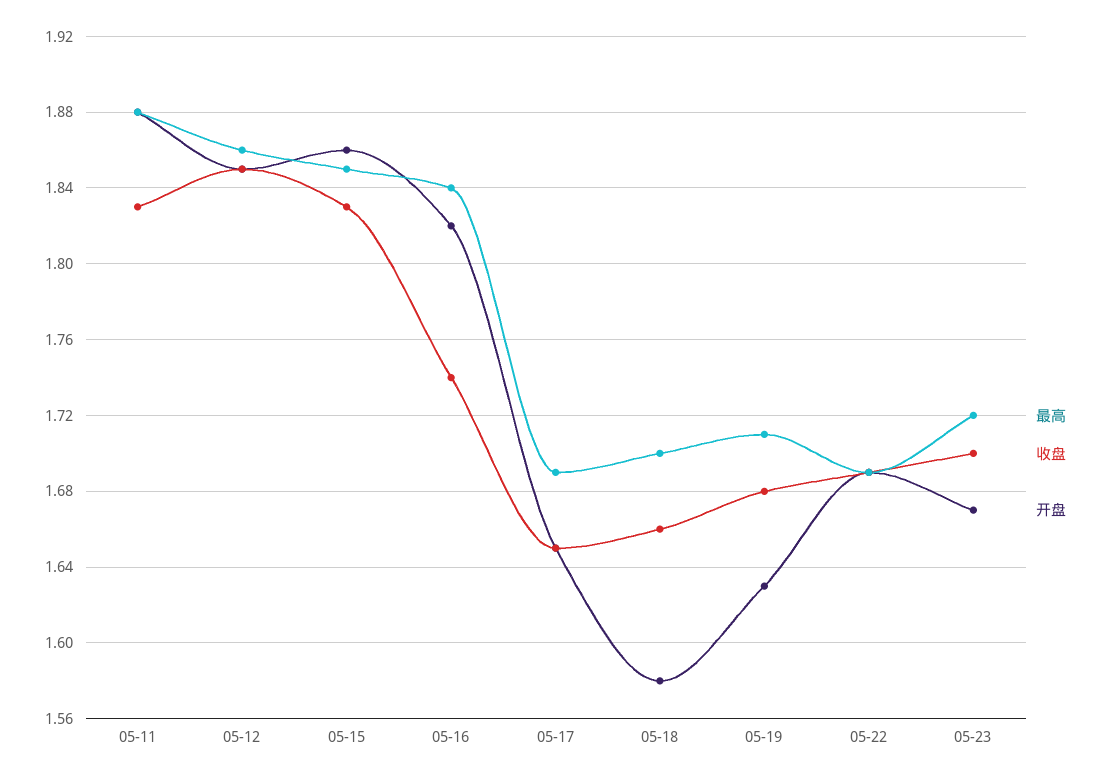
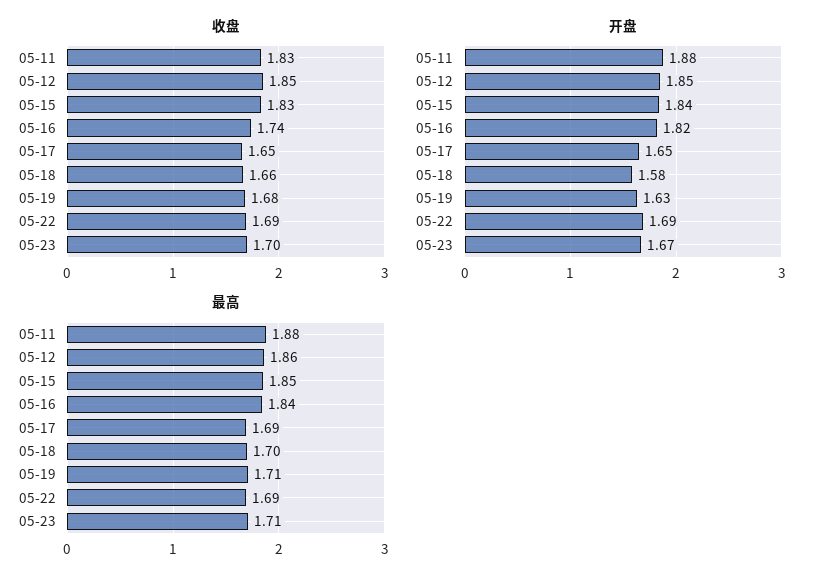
  {
    "最高": {
      "05-11": 1.88,
      "05-12": 1.86,
      "05-15": 1.85,
      "05-16": 1.84,
      "05-17": 1.69,
      "05-18": 1.7,
      "05-19": 1.71,
      "05-22": 1.69,
-     "05-23": 1.72
+     "05-23": 1.71
    },
    "收盘": {
      "05-11": 1.83,
      "05-12": 1.85,
      "05-15": 1.83,
      "05-16": 1.74,
      "05-17": 1.65,
      "05-18": 1.66,
      "05-19": 1.68,
      "05-22": 1.69,
      "05-23": 1.7
    },
    "开盘": {
      "05-11": 1.88,
      "05-12": 1.85,
-     "05-15": 1.86,
+     "05-15": 1.84,
      "05-16": 1.82,
      "05-17": 1.65,
      "05-18": 1.58,
      "05-19": 1.63,
      "05-22": 1.69,
      "05-23": 1.67
    }
  }

